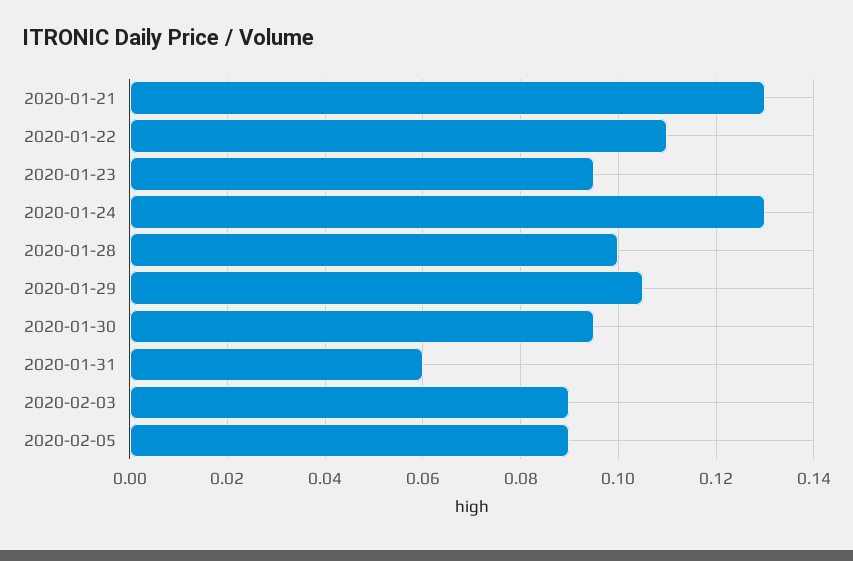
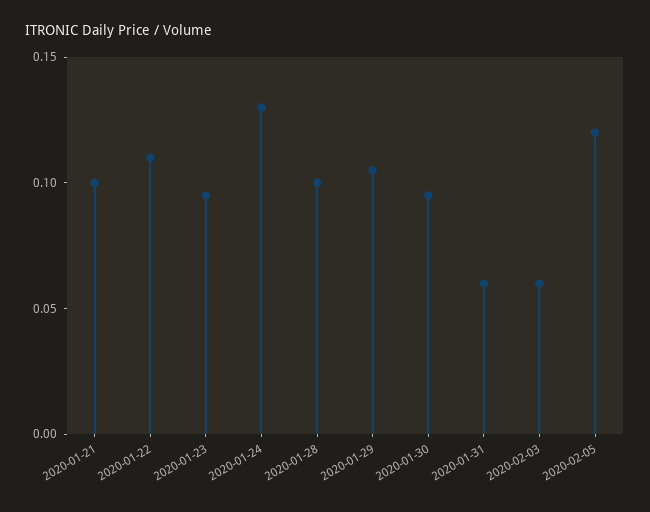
  {
-   "2020-01-21": 0.13,
+   "2020-01-21": 0.1,
    "2020-01-22": 0.11,
    "2020-01-23": 0.095,
    "2020-01-24": 0.13,
    "2020-01-28": 0.1,
    "2020-01-29": 0.105,
    "2020-01-30": 0.095,
    "2020-01-31": 0.06,
-   "2020-02-03": 0.09,
+   "2020-02-03": 0.06,
-   "2020-02-05": 0.09
+   "2020-02-05": 0.12
  }

